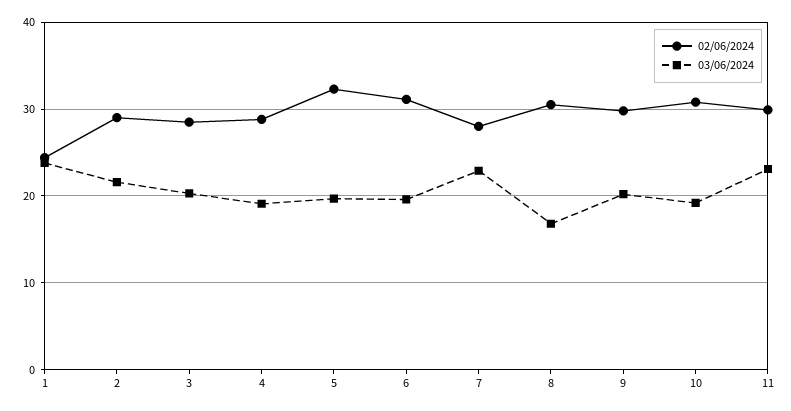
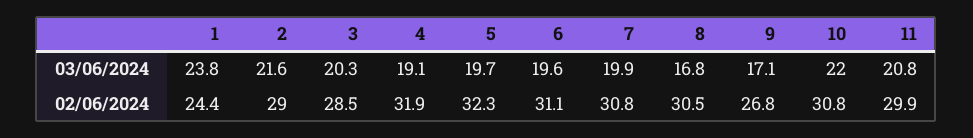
  {
    "02/06/2024": {
      "1": 24.4,
      "2": 29,
      "3": 28.5,
-     "4": 29,
+     "4": 31.9,
      "5": 32.3,
      "6": 31.1,
-     "7": 28,
+     "7": 30.8,
      "8": 30.5,
-     "9": 30,
+     "9": 26.8,
      "10": 30.8,
      "11": 29.9
    },
    "03/06/2024": {
      "1": 23.8,
      "2": 21.6,
      "3": 20.3,
      "4": 19.1,
      "5": 19.7,
      "6": 19.6,
-     "7": 23,
+     "7": 19.9,
      "8": 16.8,
-     "9": 20,
+     "9": 17.1,
-     "10": 19,
+     "10": 22,
-     "11": 23
+     "11": 20.8
    }
  }

